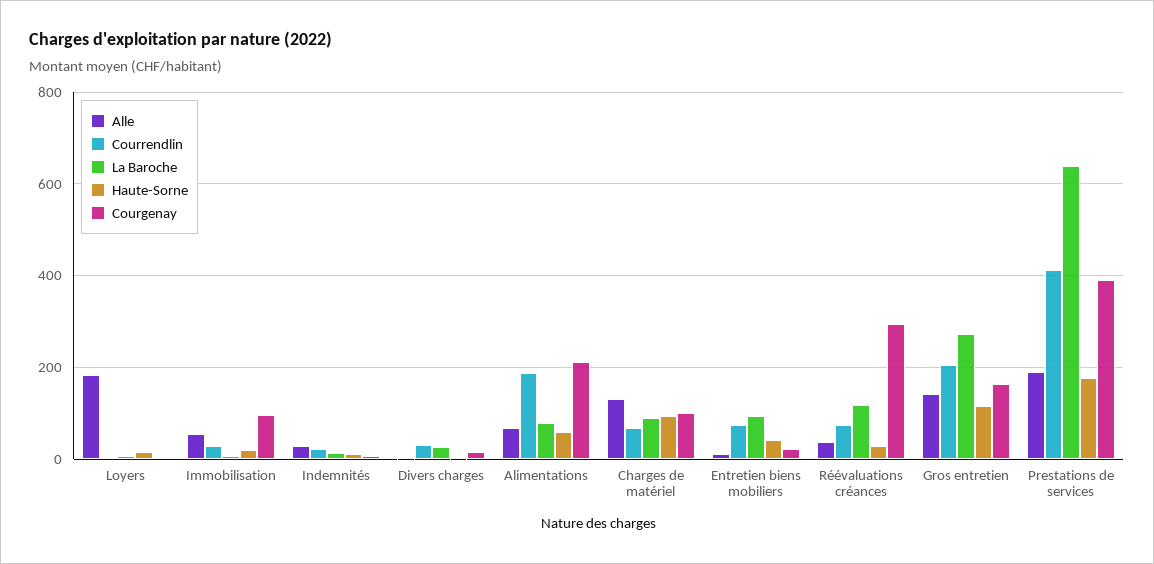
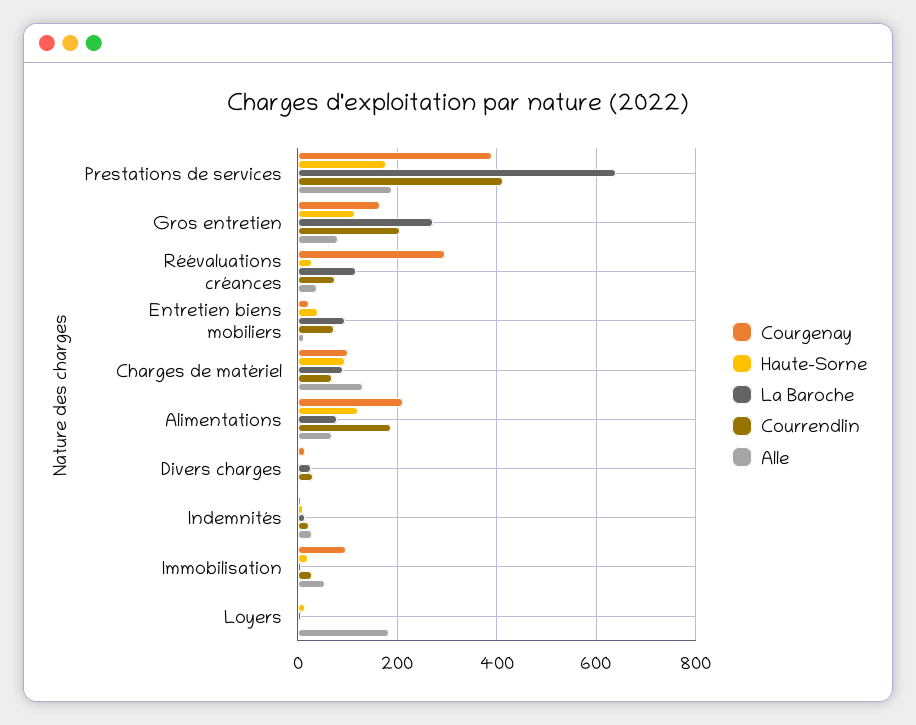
  {
    "Alle": {
      "Loyers": 180,
      "Immobilisation": 60,
      "Indemnités": 20,
      "Divers charges": 0,
      "Alimentations": 60,
      "Charges de matériel": 140,
      "Entretien biens mobiliers": 20,
      "Réévaluations créances": 40,
-     "Gros entretien": 140,
+     "Gros entretien": 80,
      "Prestations de services": 200
    },
    "Courrendlin": {
      "Loyers": 0,
      "Immobilisation": 20,
      "Indemnités": 20,
      "Divers charges": 40,
      "Alimentations": 180,
      "Charges de matériel": 60,
      "Entretien biens mobiliers": 80,
      "Réévaluations créances": 80,
      "Gros entretien": 200,
      "Prestations de services": 420
    },
    "La Baroche": {
      "Loyers": 0,
      "Immobilisation": 0,
      "Indemnités": 20,
      "Divers charges": 20,
      "Alimentations": 80,
      "Charges de matériel": 100,
      "Entretien biens mobiliers": 100,
      "Réévaluations créances": 120,
      "Gros entretien": 280,
      "Prestations de services": 640
    },
    "Haute-Sorne": {
      "Loyers": 20,
      "Immobilisation": 20,
      "Indemnités": 20,
      "Divers charges": 0,
-     "Alimentations": 60,
+     "Alimentations": 120,
      "Charges de matériel": 100,
      "Entretien biens mobiliers": 40,
      "Réévaluations créances": 20,
      "Gros entretien": 120,
      "Prestations de services": 180
    },
    "Courgenay": {
      "Loyers": 0,
      "Immobilisation": 100,
      "Indemnités": 0,
      "Divers charges": 20,
      "Alimentations": 220,
      "Charges de matériel": 100,
      "Entretien biens mobiliers": 20,
      "Réévaluations créances": 300,
      "Gros entretien": 160,
      "Prestations de services": 380
    }
  }

